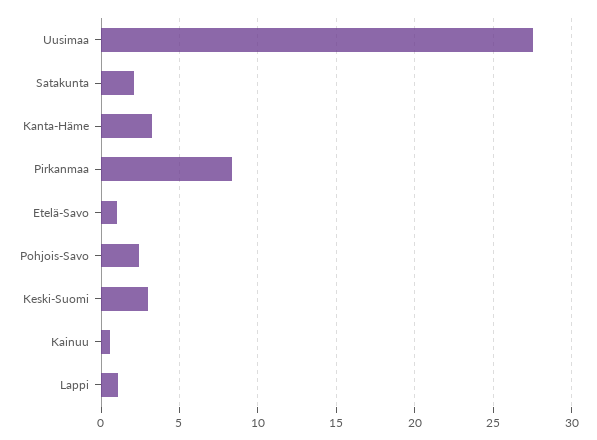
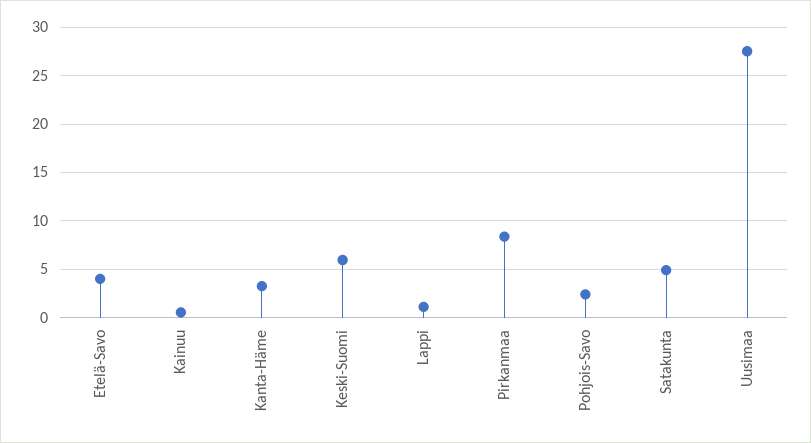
  {
    "Uusimaa": 27.5,
-   "Satakunta": 2,
+   "Satakunta": 5,
    "Kanta-Häme": 3.5,
    "Pirkanmaa": 8.5,
-   "Etelä-Savo": 1,
+   "Etelä-Savo": 4,
    "Pohjois-Savo": 2.5,
-   "Keski-Suomi": 3,
+   "Keski-Suomi": 6,
    "Kainuu": 0.5,
    "Lappi": 1
  }

